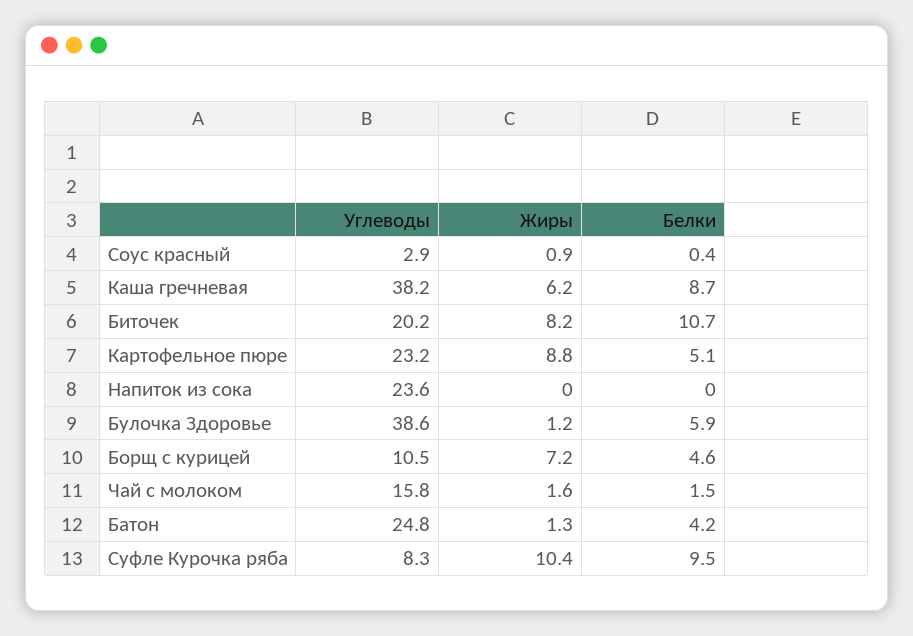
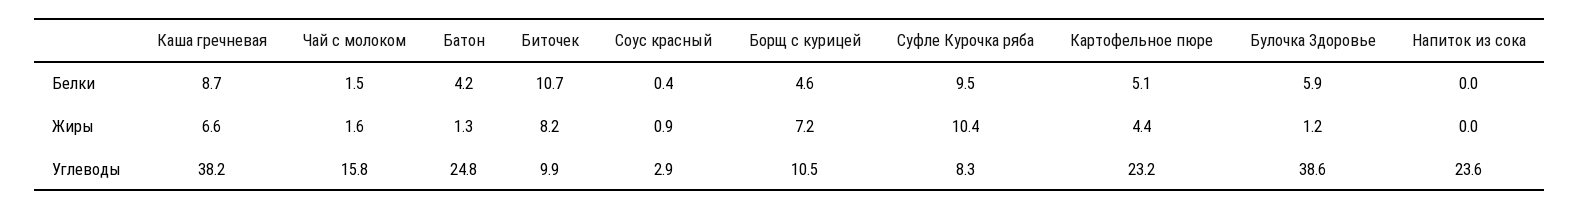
  {
    "Углеводы": {
      "Соус красный": 2.9,
      "Каша гречневая": 38.2,
-     "Биточек": 20.2,
+     "Биточек": 9.9,
      "Картофельное пюре": 23.2,
      "Напиток из сока": 23.6,
      "Булочка Здоровье": 38.6,
      "Борщ с курицей": 10.5,
      "Чай с молоком": 15.8,
      "Батон": 24.8,
      "Суфле Курочка ряба": 8.3
    },
    "Жиры": {
      "Соус красный": 0.9,
-     "Каша гречневая": 6.2,
+     "Каша гречневая": 6.6,
      "Биточек": 8.2,
-     "Картофельное пюре": 8.8,
+     "Картофельное пюре": 4.4,
      "Напиток из сока": 0,
      "Булочка Здоровье": 1.2,
      "Борщ с курицей": 7.2,
      "Чай с молоком": 1.6,
      "Батон": 1.3,
      "Суфле Курочка ряба": 10.4
    },
    "Белки": {
      "Соус красный": 0.4,
      "Каша гречневая": 8.7,
      "Биточек": 10.7,
      "Картофельное пюре": 5.1,
      "Напиток из сока": 0,
      "Булочка Здоровье": 5.9,
      "Борщ с курицей": 4.6,
      "Чай с молоком": 1.5,
      "Батон": 4.2,
      "Суфле Курочка ряба": 9.5
    }
  }

